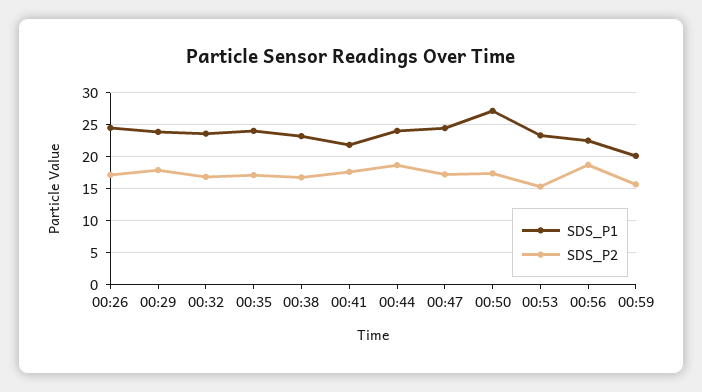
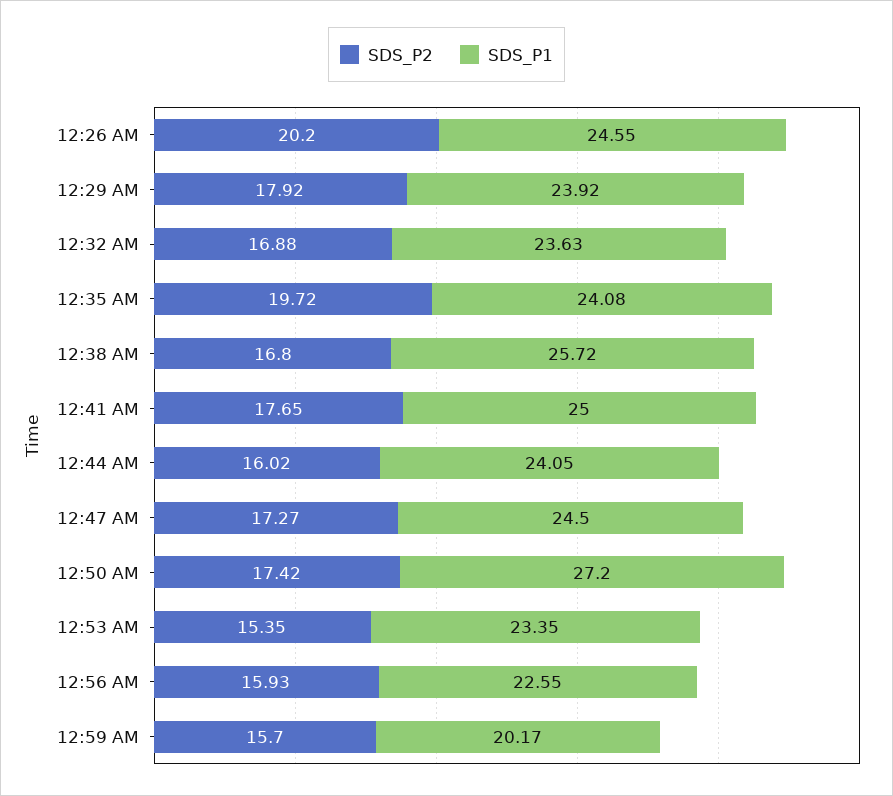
  {
    "SDS_P1": {
      "00:26": 24.55,
      "00:29": 23.92,
      "00:32": 23.63,
      "00:35": 24.08,
-     "00:38": 23,
+     "00:38": 25.72,
-     "00:41": 22,
+     "00:41": 25,
      "00:44": 24.05,
      "00:47": 24.5,
      "00:50": 27.2,
      "00:53": 23.35,
      "00:56": 22.55,
      "00:59": 20.17
    },
    "SDS_P2": {
-     "00:26": 17,
+     "00:26": 20.2,
      "00:29": 17.92,
      "00:32": 16.88,
-     "00:35": 17,
+     "00:35": 19.72,
      "00:38": 16.8,
      "00:41": 17.65,
-     "00:44": 19,
+     "00:44": 16.02,
      "00:47": 17.27,
      "00:50": 17.42,
      "00:53": 15.35,
-     "00:56": 19,
+     "00:56": 15.93,
      "00:59": 15.7
    }
  }

